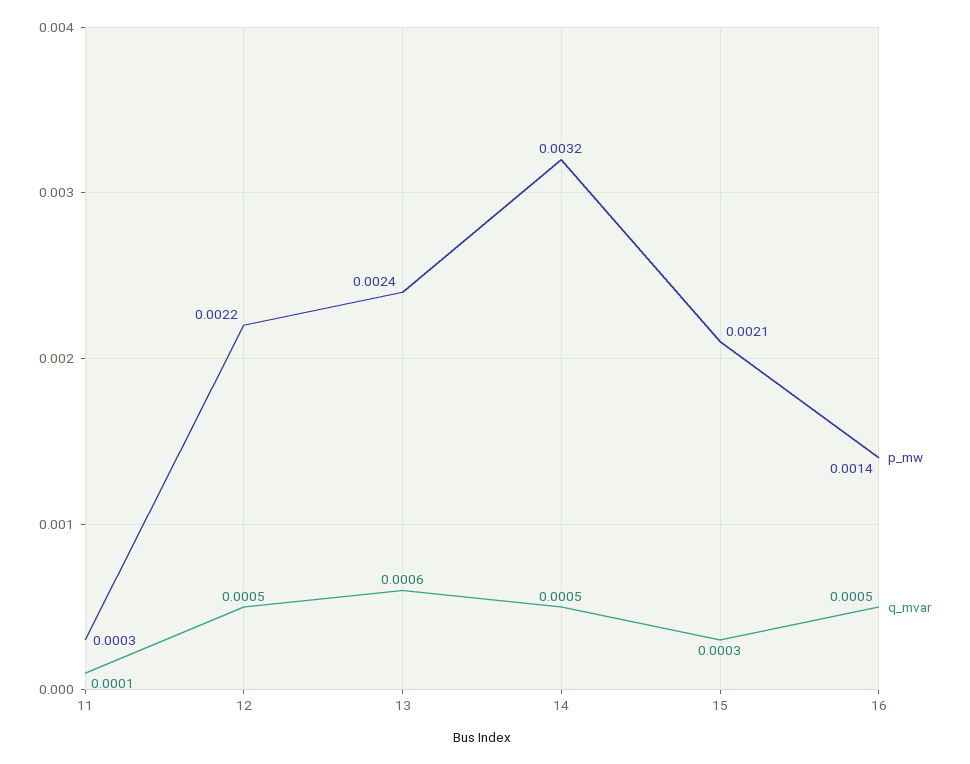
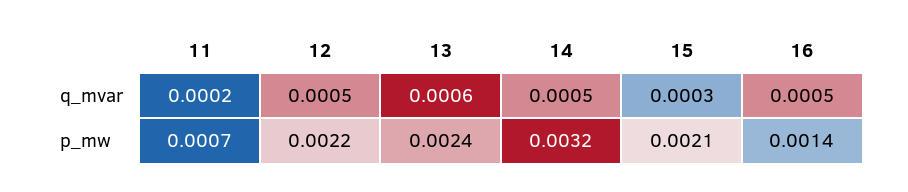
  {
    "p_mw": {
-     "11": 0.0003,
+     "11": 0.0007,
      "12": 0.0022,
      "13": 0.0024,
      "14": 0.0032,
      "15": 0.0021,
      "16": 0.0014
    },
    "q_mvar": {
-     "11": 0.0001,
+     "11": 0.0002,
      "12": 0.0005,
      "13": 0.0006,
      "14": 0.0005,
      "15": 0.0003,
      "16": 0.0005
    }
  }

